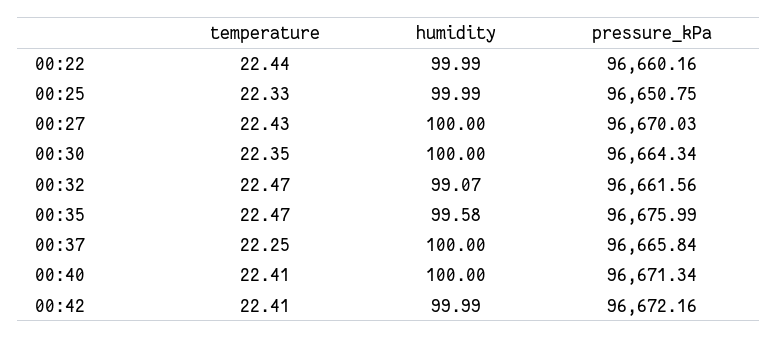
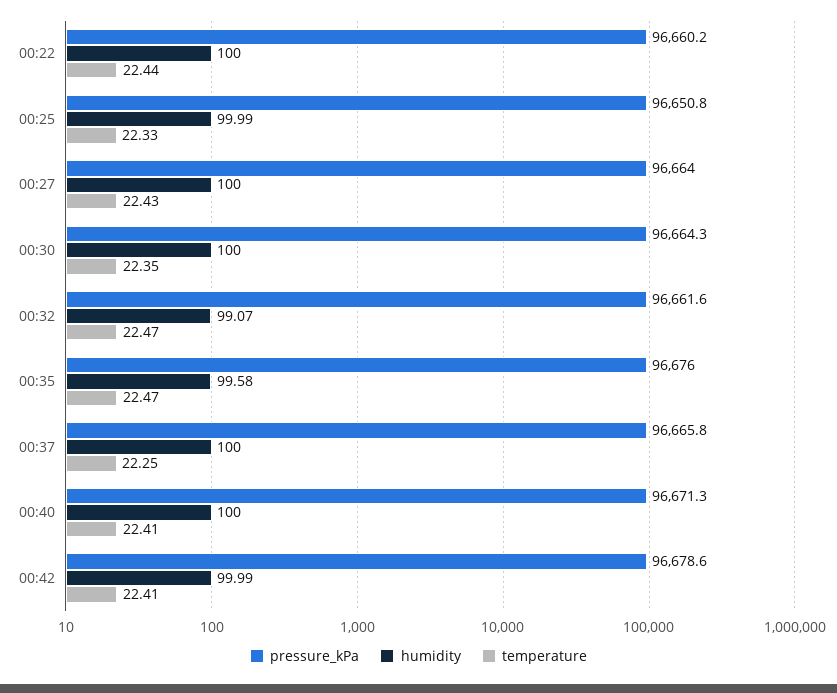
  {
    "temperature": {
      "00:22": 22.44,
      "00:25": 22.33,
      "00:27": 22.43,
      "00:30": 22.35,
      "00:32": 22.47,
      "00:35": 22.47,
      "00:37": 22.25,
      "00:40": 22.41,
      "00:42": 22.41
    },
    "humidity": {
-     "00:22": 99.99,
+     "00:22": 100,
      "00:25": 99.99,
      "00:27": 100,
      "00:30": 100,
      "00:32": 99.07,
      "00:35": 99.58,
      "00:37": 100,
      "00:40": 100,
      "00:42": 99.99
    },
    "pressure_kPa": {
      "00:22": 96660.16,
      "00:25": 96650.75,
-     "00:27": 96670.03,
+     "00:27": 96664,
      "00:30": 96664.34,
      "00:32": 96661.56,
      "00:35": 96675.99,
      "00:37": 96665.84,
      "00:40": 96671.34,
-     "00:42": 96672.16
+     "00:42": 96678.6
    }
  }

